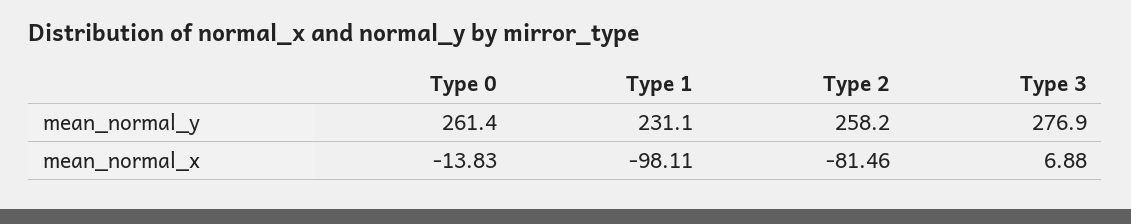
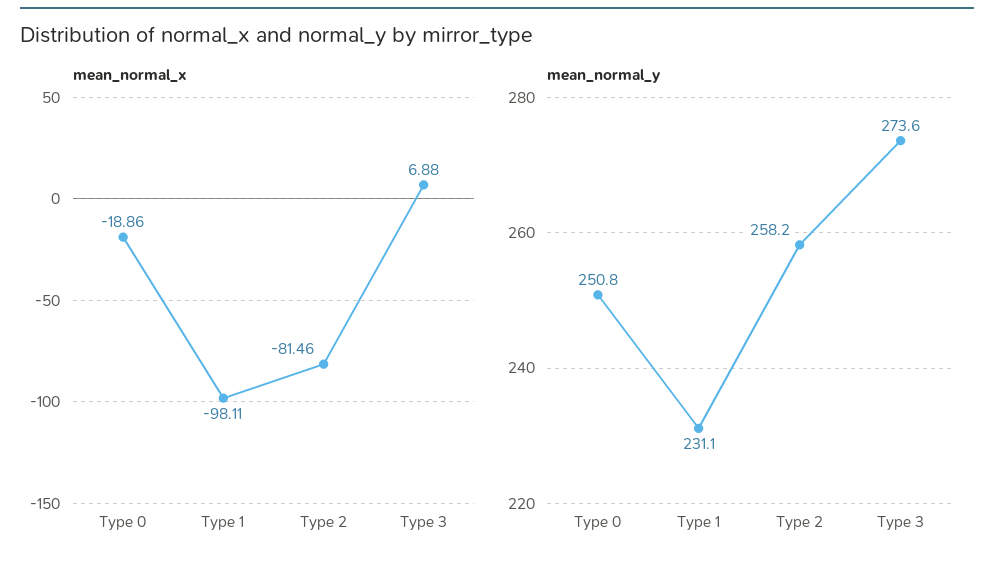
  {
    "mean_normal_y": {
-     "Type 0": 261.4,
+     "Type 0": 250.8,
      "Type 1": 231.1,
      "Type 2": 258.2,
-     "Type 3": 276.9
+     "Type 3": 273.6
    },
    "mean_normal_x": {
-     "Type 0": -13.83,
+     "Type 0": -18.86,
      "Type 1": -98.11,
      "Type 2": -81.46,
      "Type 3": 6.88
    }
  }

